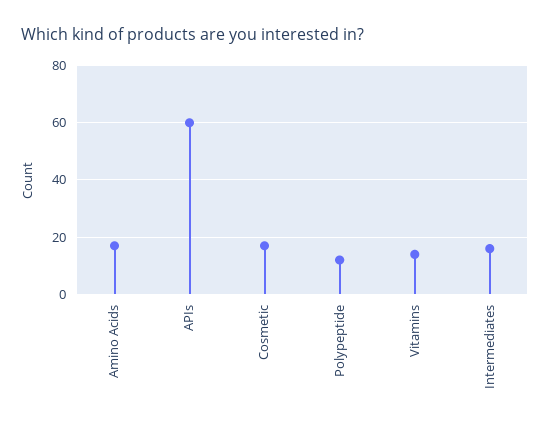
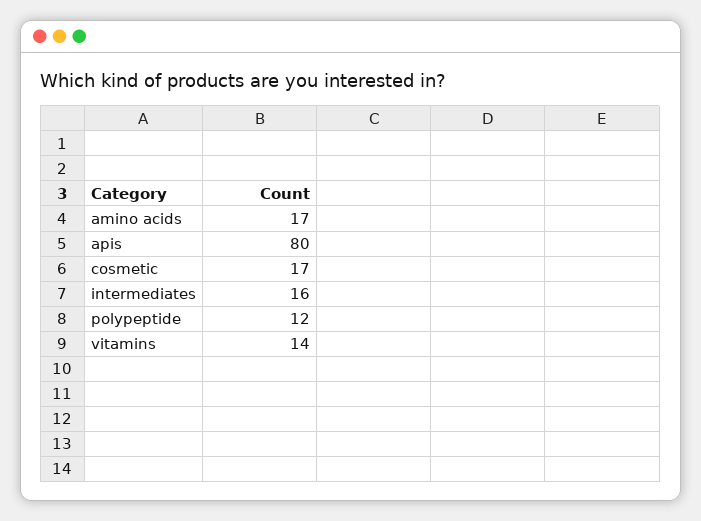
  {
    "Amino Acids": 17,
-   "APIs": 60,
+   "APIs": 80,
    "Cosmetic": 17,
    "Polypeptide": 12,
    "Vitamins": 14,
    "Intermediates": 16
  }

